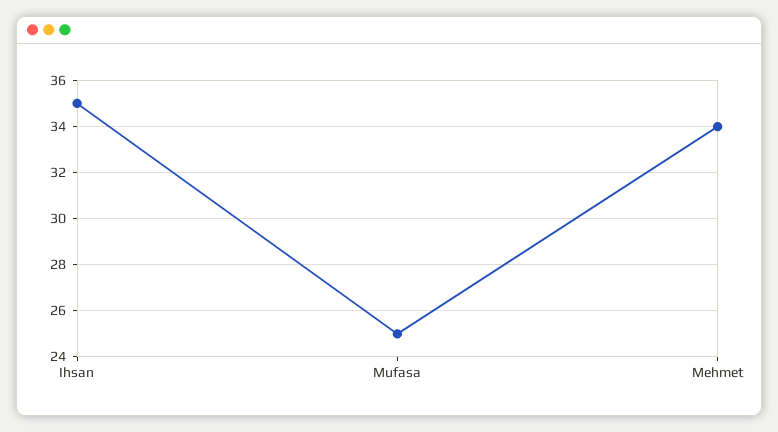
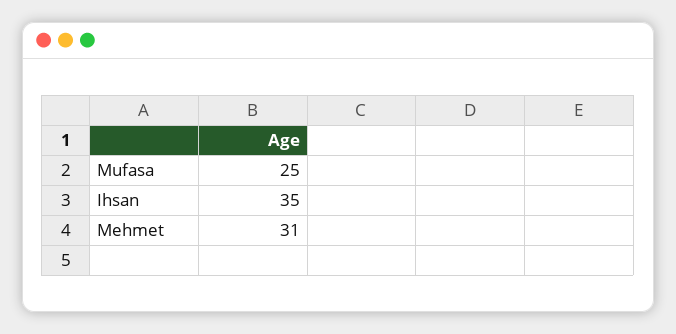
  {
    "Ihsan": 35,
    "Mufasa": 25,
-   "Mehmet": 34
+   "Mehmet": 31
  }

